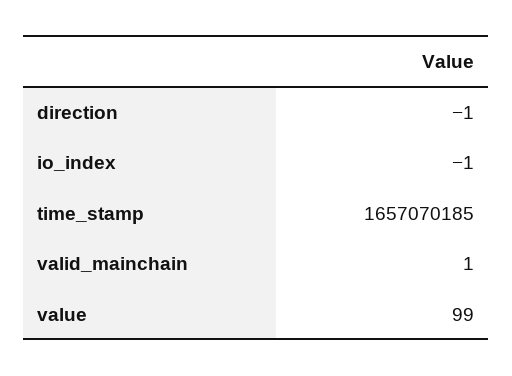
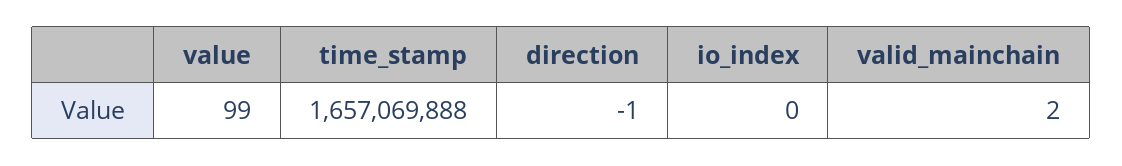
  {
    "direction": -1,
-   "io_index": -1,
+   "io_index": 0,
-   "time_stamp": 1657070185,
+   "time_stamp": 1657069888,
-   "valid_mainchain": 1,
+   "valid_mainchain": 2,
    "value": 99
  }

